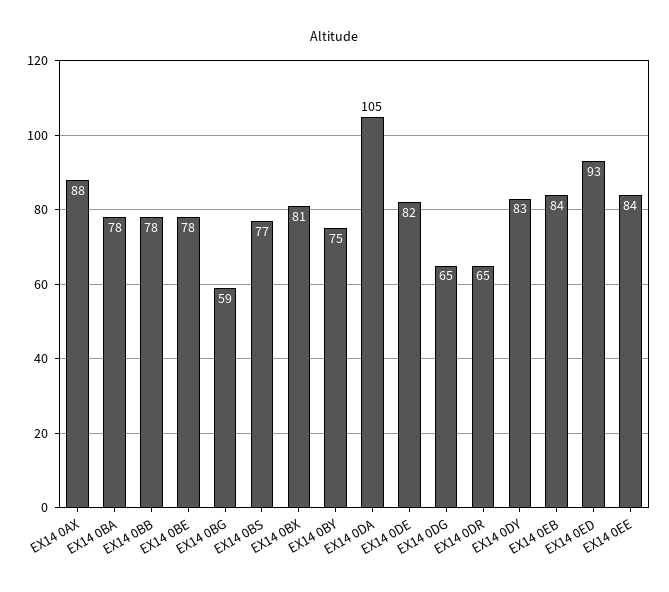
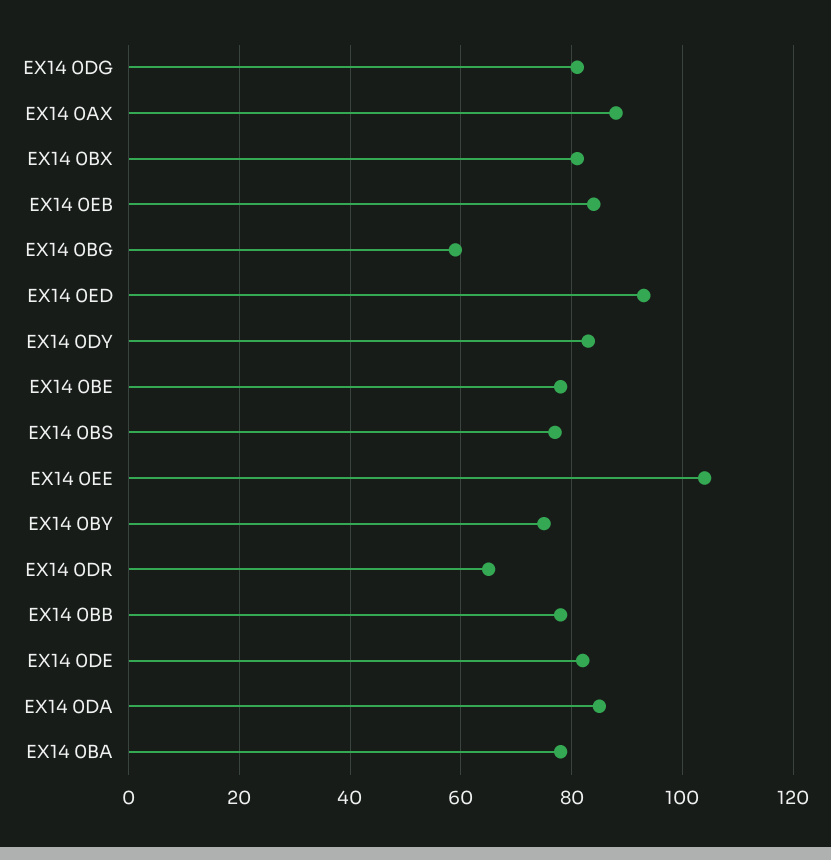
  {
    "EX14 0AX": 88,
    "EX14 0BA": 78,
    "EX14 0BB": 78,
    "EX14 0BE": 78,
    "EX14 0BG": 59,
    "EX14 0BS": 77,
    "EX14 0BX": 81,
    "EX14 0BY": 75,
-   "EX14 0DA": 105,
+   "EX14 0DA": 85,
    "EX14 0DE": 82,
-   "EX14 0DG": 65,
+   "EX14 0DG": 80,
    "EX14 0DR": 65,
    "EX14 0DY": 83,
    "EX14 0EB": 84,
    "EX14 0ED": 93,
-   "EX14 0EE": 84
+   "EX14 0EE": 105
  }

